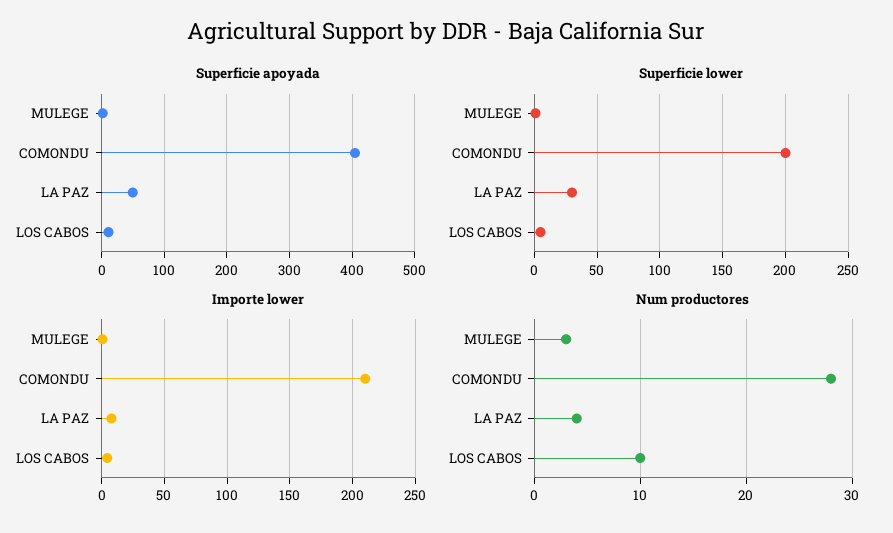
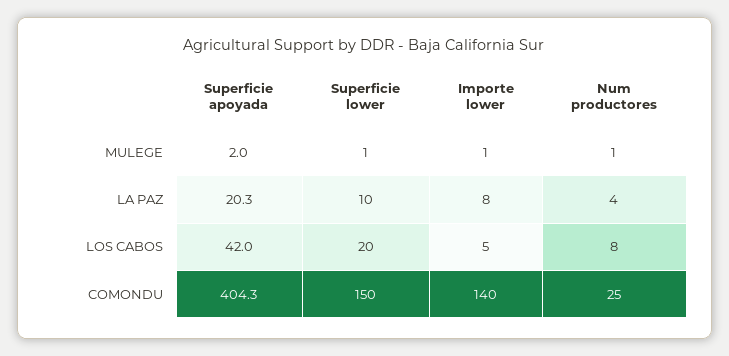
  {
    "Superficie apoyada": {
      "MULEGE": 2,
      "COMONDU": 404.3,
-     "LA PAZ": 50,
+     "LA PAZ": 20.3,
-     "LOS CABOS": 10
+     "LOS CABOS": 42
    },
    "Superficie lower": {
      "MULEGE": 1,
-     "COMONDU": 200,
+     "COMONDU": 150,
-     "LA PAZ": 30,
+     "LA PAZ": 10,
-     "LOS CABOS": 5
+     "LOS CABOS": 20
    },
    "Importe lower": {
      "MULEGE": 1,
-     "COMONDU": 210,
+     "COMONDU": 140,
      "LA PAZ": 8,
      "LOS CABOS": 5
    },
    "Num productores": {
-     "MULEGE": 3,
+     "MULEGE": 1,
-     "COMONDU": 28,
+     "COMONDU": 25,
      "LA PAZ": 4,
-     "LOS CABOS": 10
+     "LOS CABOS": 8
    }
  }

